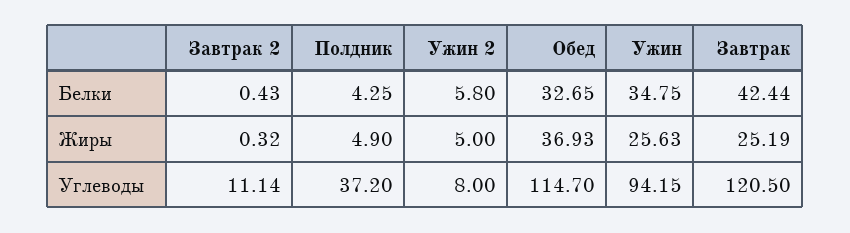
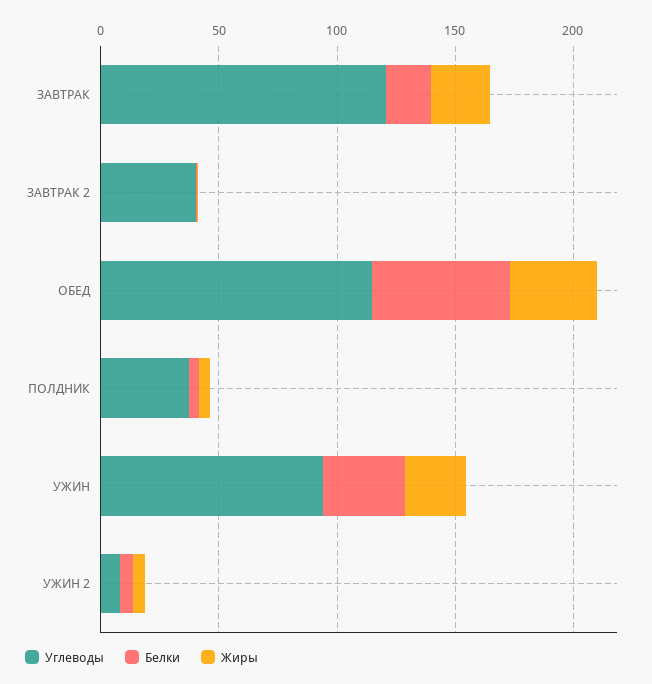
  {
    "Белки": {
      "Завтрак 2": 0.43,
      "Полдник": 4.25,
      "Ужин 2": 5.8,
-     "Обед": 32.65,
+     "Обед": 60,
      "Ужин": 34.75,
-     "Завтрак": 42.44
+     "Завтрак": 20
    },
    "Жиры": {
      "Завтрак 2": 0.32,
      "Полдник": 4.9,
      "Ужин 2": 5,
      "Обед": 36.93,
      "Ужин": 25.63,
      "Завтрак": 25.19
    },
    "Углеводы": {
-     "Завтрак 2": 11.14,
+     "Завтрак 2": 40,
      "Полдник": 37.2,
      "Ужин 2": 8,
      "Обед": 114.7,
      "Ужин": 94.15,
      "Завтрак": 120.5
    }
  }

